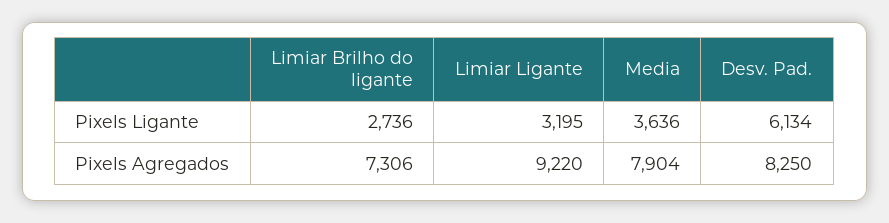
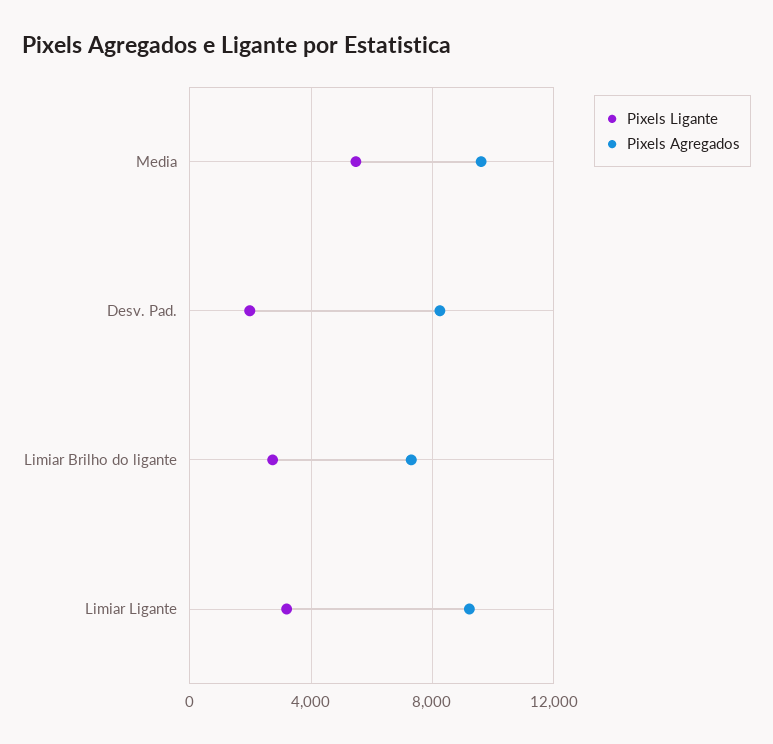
  {
    "Pixels Ligante": {
      "Limiar Brilho do ligante": 2736,
      "Limiar Ligante": 3195,
-     "Media": 3636,
+     "Media": 5500,
-     "Desv. Pad.": 6134
+     "Desv. Pad.": 2000
    },
    "Pixels Agregados": {
      "Limiar Brilho do ligante": 7306,
      "Limiar Ligante": 9220,
-     "Media": 7904,
+     "Media": 9500,
      "Desv. Pad.": 8250
    }
  }

